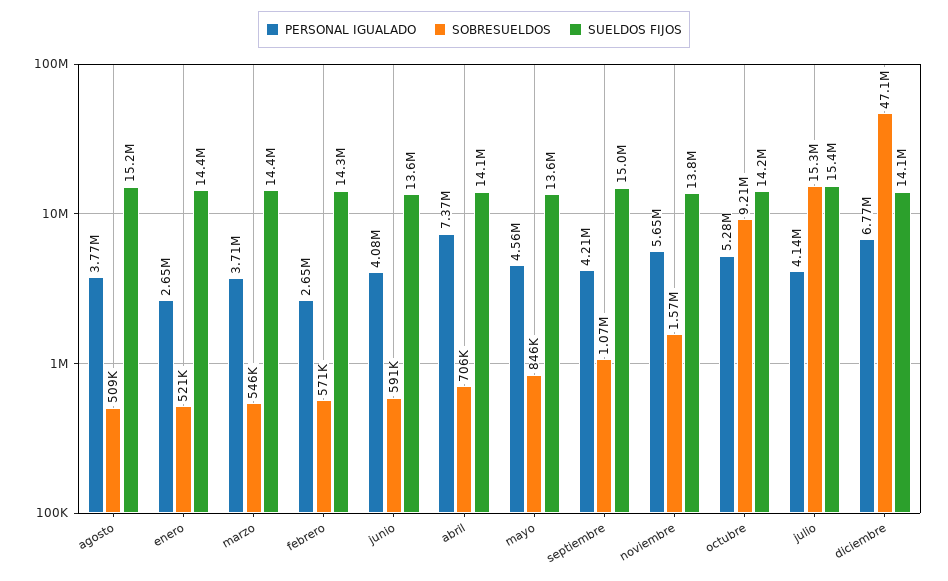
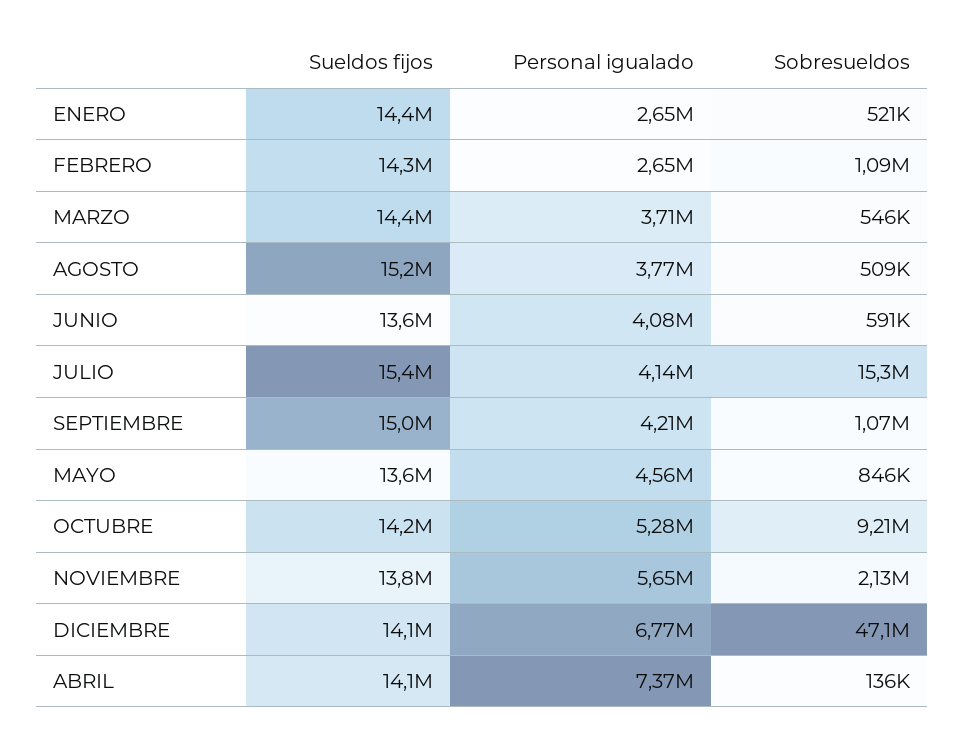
  {
    "PERSONAL IGUALADO": {
      "agosto": 3770000,
      "enero": 2650000,
      "marzo": 3710000,
      "febrero": 2650000,
      "junio": 4080000,
      "abril": 7370000,
      "mayo": 4560000,
      "septiembre": 4210000,
      "noviembre": 5650000,
      "octubre": 5280000,
      "julio": 4140000,
      "diciembre": 6770000
    },
    "SOBRESUELDOS": {
      "agosto": 509000,
      "enero": 521000,
      "marzo": 546000,
-     "febrero": 571000,
+     "febrero": 1090000,
      "junio": 591000,
-     "abril": 706000,
+     "abril": 136000,
      "mayo": 846000,
      "septiembre": 1070000,
-     "noviembre": 1570000,
+     "noviembre": 2130000,
      "octubre": 9210000,
      "julio": 15300000,
      "diciembre": 47100000
    },
    "SUELDOS FIJOS": {
      "agosto": 15200000,
      "enero": 14400000,
      "marzo": 14400000,
      "febrero": 14300000,
      "junio": 13600000,
      "abril": 14100000,
      "mayo": 13600000,
      "septiembre": 15000000,
      "noviembre": 13800000,
      "octubre": 14200000,
      "julio": 15400000,
      "diciembre": 14100000
    }
  }

